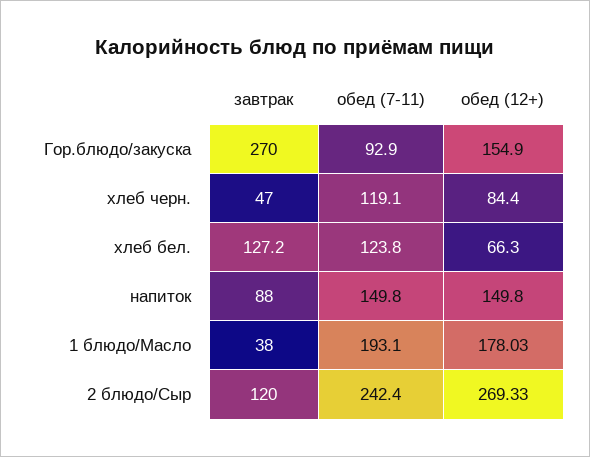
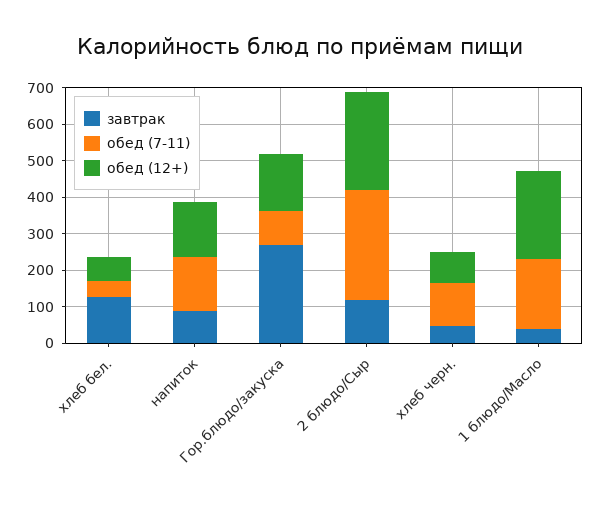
  {
    "завтрак": {
      "Гор.блюдо/закуска": 270,
      "хлеб черн.": 47,
      "хлеб бел.": 127.2,
      "напиток": 88,
      "1 блюдо/Масло": 38,
      "2 блюдо/Сыр": 120
    },
    "обед (7-11)": {
      "Гор.блюдо/закуска": 92.9,
      "хлеб черн.": 119.1,
-     "хлеб бел.": 123.8,
+     "хлеб бел.": 50,
      "напиток": 149.8,
      "1 блюдо/Масло": 193.1,
-     "2 блюдо/Сыр": 242.4
+     "2 блюдо/Сыр": 300
    },
    "обед (12+)": {
      "Гор.блюдо/закуска": 154.9,
      "хлеб черн.": 84.4,
      "хлеб бел.": 66.3,
      "напиток": 149.8,
-     "1 блюдо/Масло": 178.03,
+     "1 блюдо/Масло": 250,
      "2 блюдо/Сыр": 269.33
    }
  }

